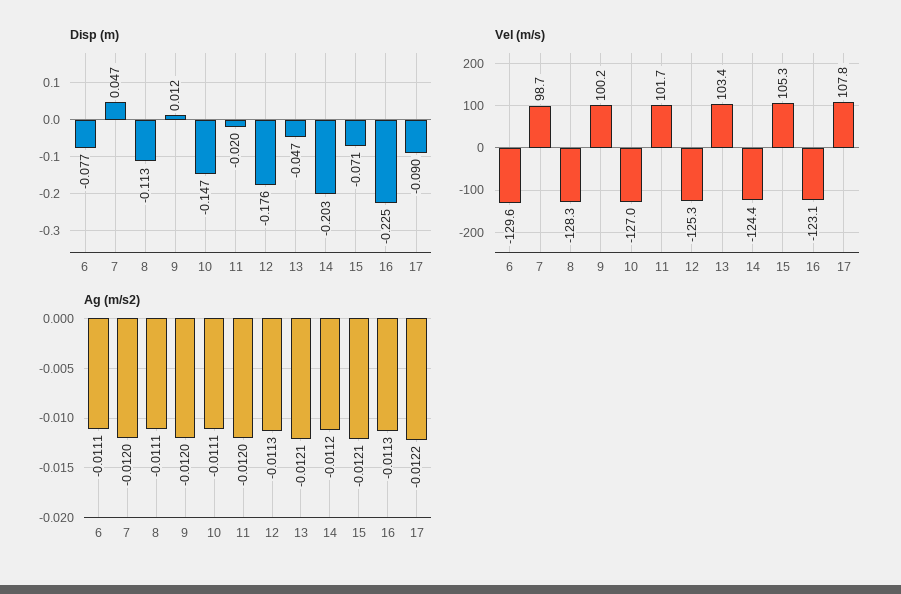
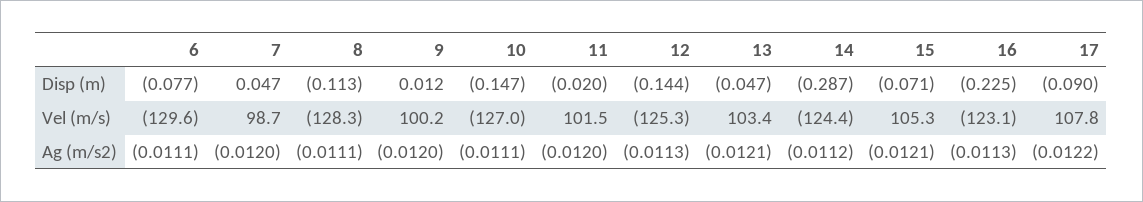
  {
    "Disp (m)": {
      "6": -0.077,
      "7": 0.047,
      "8": -0.113,
      "9": 0.012,
      "10": -0.147,
      "11": -0.02,
-     "12": -0.176,
+     "12": -0.144,
      "13": -0.047,
-     "14": -0.203,
+     "14": -0.287,
      "15": -0.071,
      "16": -0.225,
      "17": -0.09
    },
    "Vel (m/s)": {
      "6": -129.6,
      "7": 98.7,
      "8": -128.3,
      "9": 100.2,
      "10": -127,
-     "11": 101.7,
+     "11": 101.5,
      "12": -125.3,
      "13": 103.4,
      "14": -124.4,
      "15": 105.3,
      "16": -123.1,
      "17": 107.8
    },
    "Ag (m/s2)": {
      "6": -0.0111,
      "7": -0.012,
      "8": -0.0111,
      "9": -0.012,
      "10": -0.0111,
      "11": -0.012,
      "12": -0.0113,
      "13": -0.0121,
      "14": -0.0112,
      "15": -0.0121,
      "16": -0.0113,
      "17": -0.0122
    }
  }

